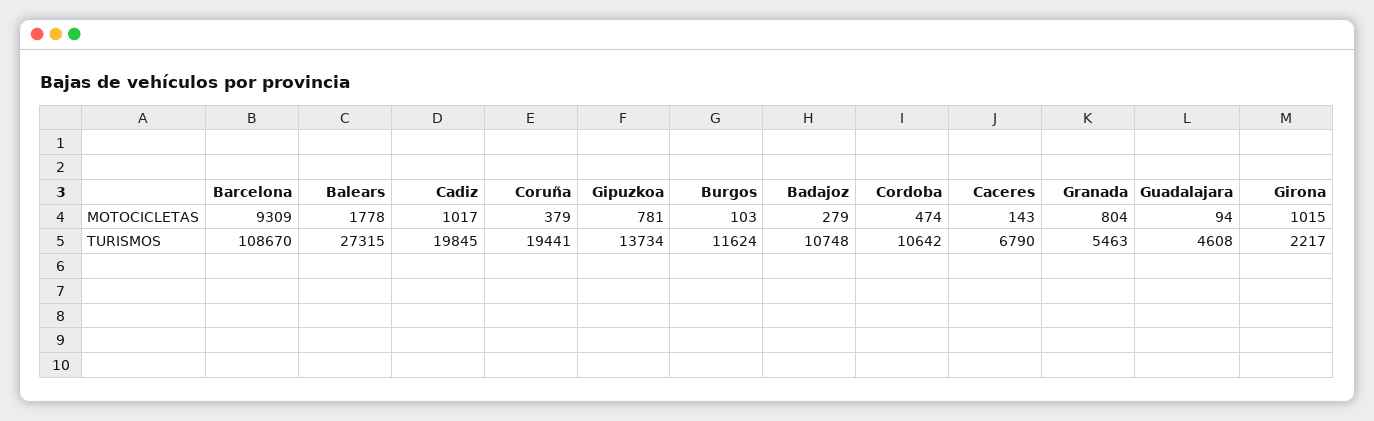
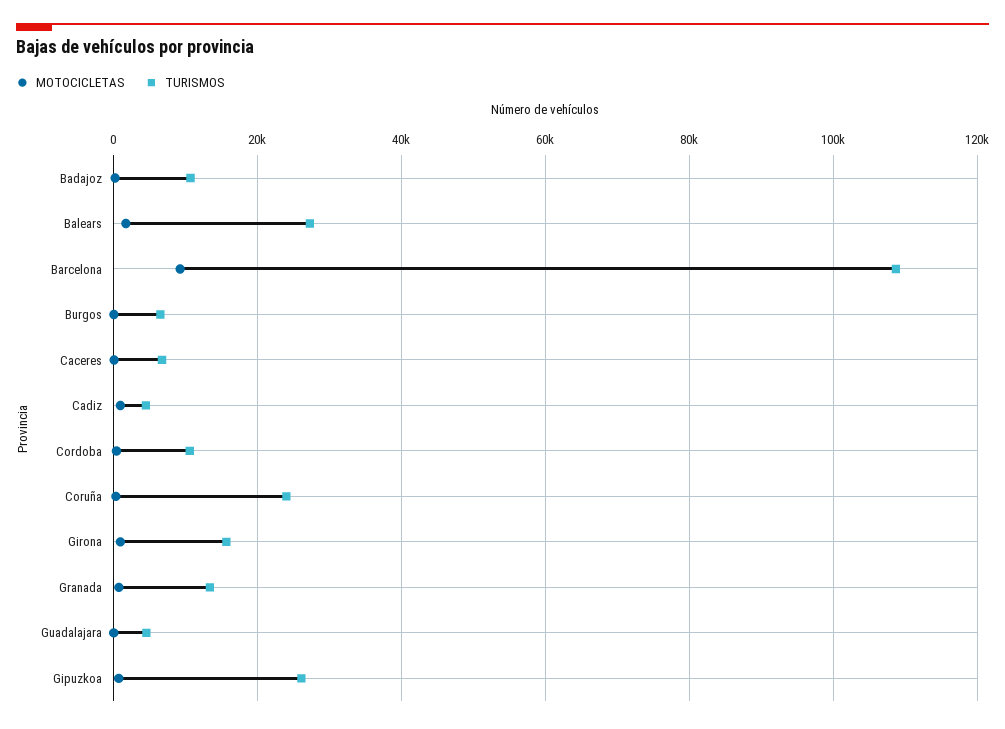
  {
    "MOTOCICLETAS": {
      "Barcelona": 9309,
      "Balears": 1778,
      "Cadiz": 1017,
      "Coruña": 379,
      "Gipuzkoa": 781,
      "Burgos": 103,
      "Badajoz": 279,
      "Cordoba": 474,
      "Caceres": 143,
      "Granada": 804,
      "Guadalajara": 94,
      "Girona": 1015
    },
    "TURISMOS": {
      "Barcelona": 108670,
      "Balears": 27315,
-     "Cadiz": 19845,
+     "Cadiz": 4000,
-     "Coruña": 19441,
+     "Coruña": 24000,
-     "Gipuzkoa": 13734,
+     "Gipuzkoa": 26000,
-     "Burgos": 11624,
+     "Burgos": 6000,
      "Badajoz": 10748,
      "Cordoba": 10642,
      "Caceres": 6790,
-     "Granada": 5463,
+     "Granada": 14000,
      "Guadalajara": 4608,
-     "Girona": 2217
+     "Girona": 16000
    }
  }

